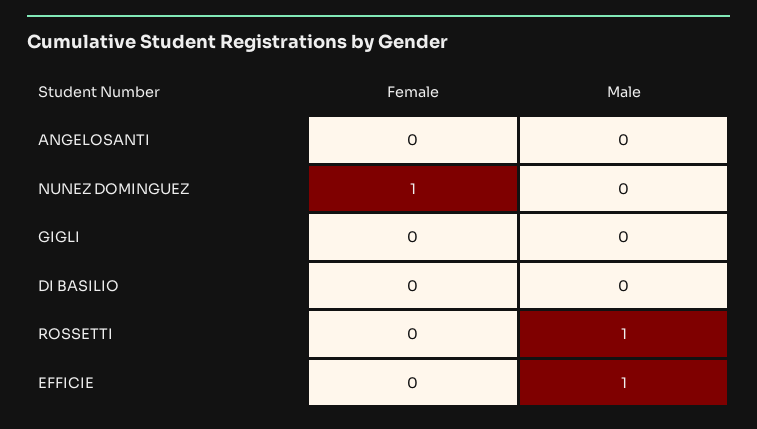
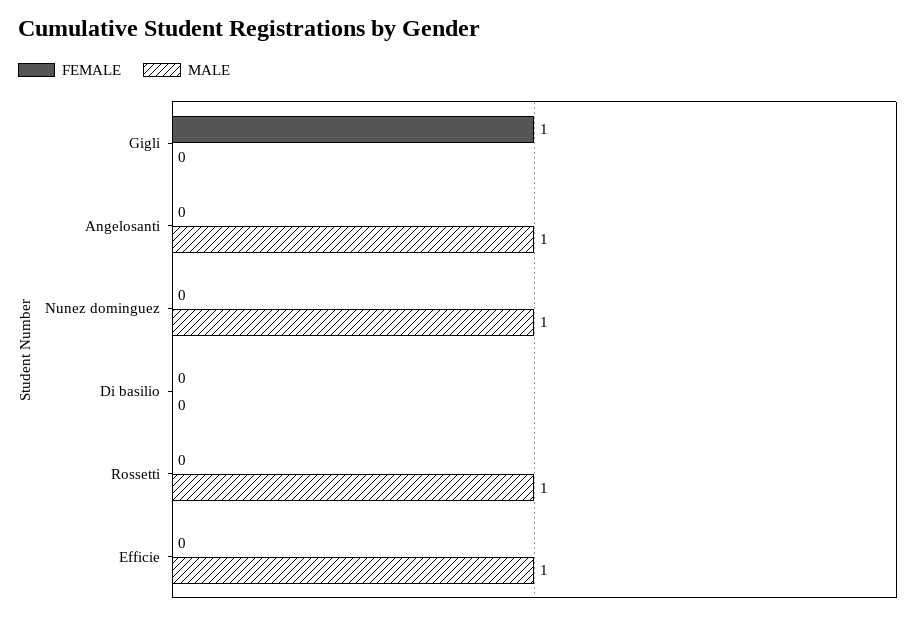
  {
    "Female": {
      "ANGELOSANTI": 0,
-     "NUNEZ DOMINGUEZ": 1,
+     "NUNEZ DOMINGUEZ": 0,
-     "GIGLI": 0,
+     "GIGLI": 1,
      "DI BASILIO": 0,
      "ROSSETTI": 0,
      "EFFICIE": 0
    },
    "Male": {
-     "ANGELOSANTI": 0,
+     "ANGELOSANTI": 1,
-     "NUNEZ DOMINGUEZ": 0,
+     "NUNEZ DOMINGUEZ": 1,
      "GIGLI": 0,
      "DI BASILIO": 0,
      "ROSSETTI": 1,
      "EFFICIE": 1
    }
  }

